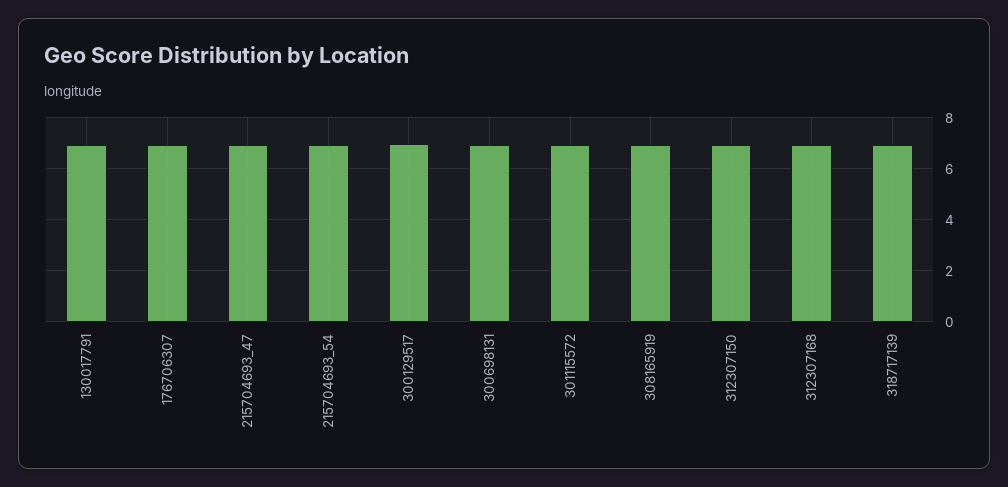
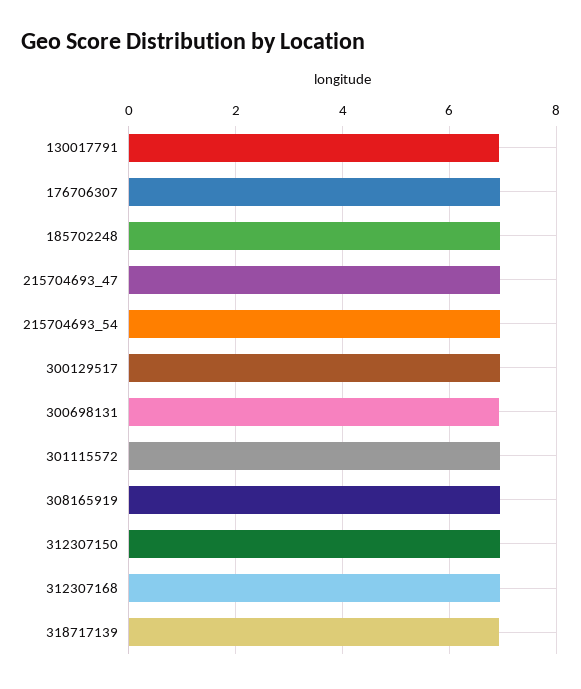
  {
    "130017791": 7,
    "176706307": 7,
    "215704693_47": 7,
    "215704693_54": 7,
    "300129517": 7,
    "300698131": 7,
    "301115572": 7,
    "308165919": 7,
    "312307150": 7,
    "312307168": 7,
-   "318717139": 7
+   "318717139": 7,
+   "185702248": 7
  }

